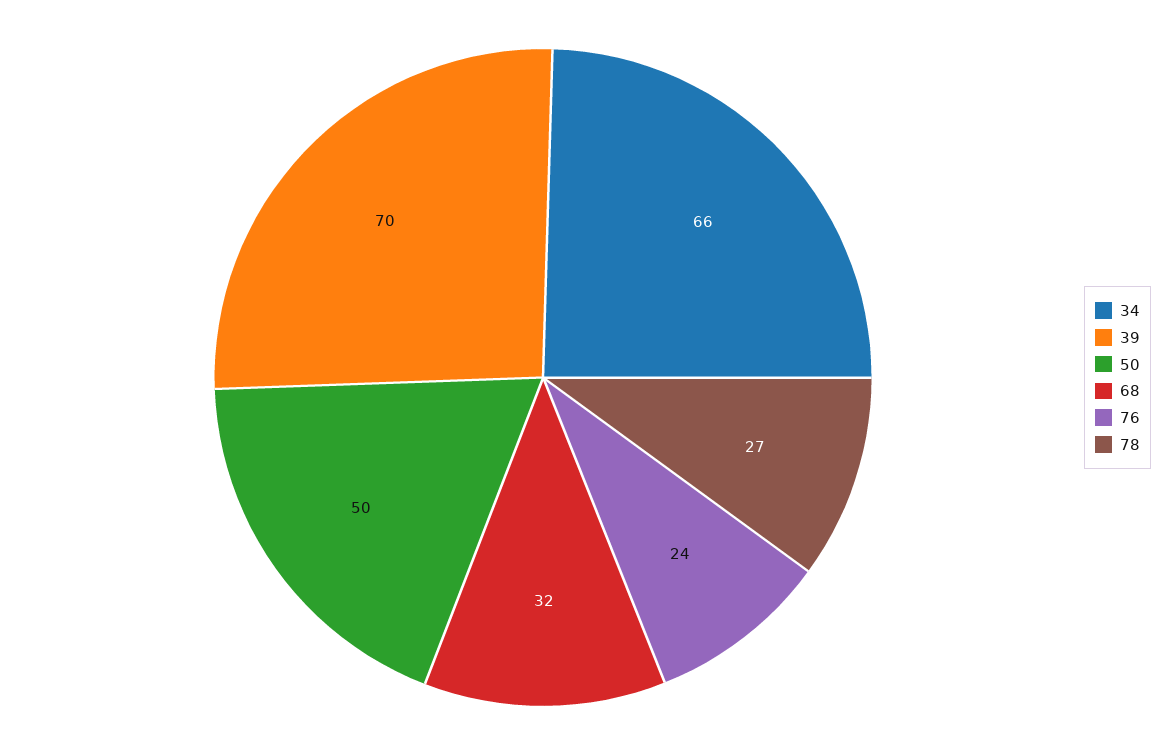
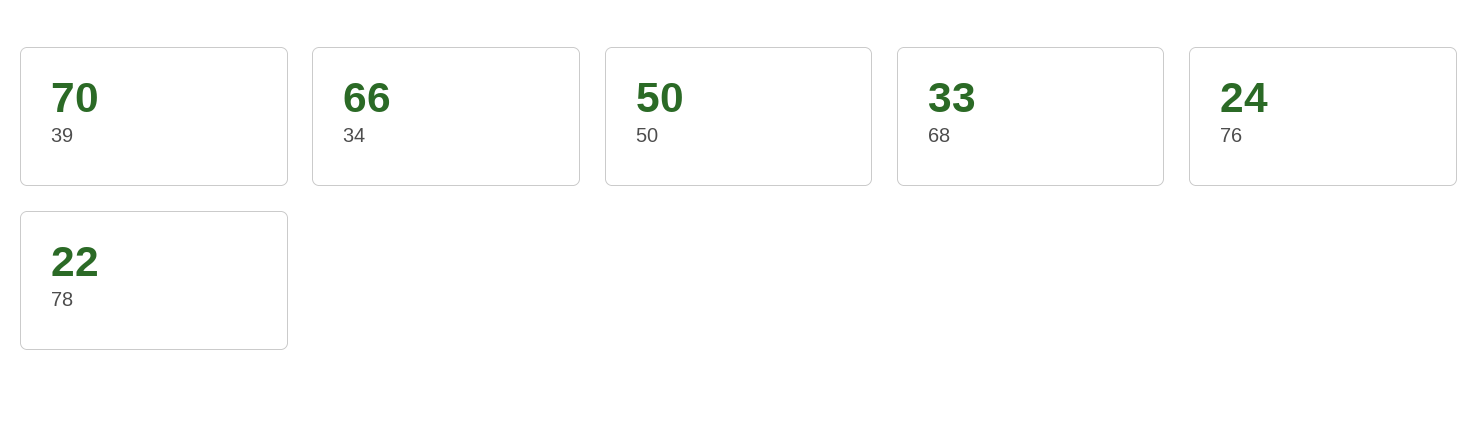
  {
    "34": 66,
    "39": 70,
    "50": 50,
-   "68": 32,
+   "68": 33,
    "76": 24,
-   "78": 27
+   "78": 22
  }

